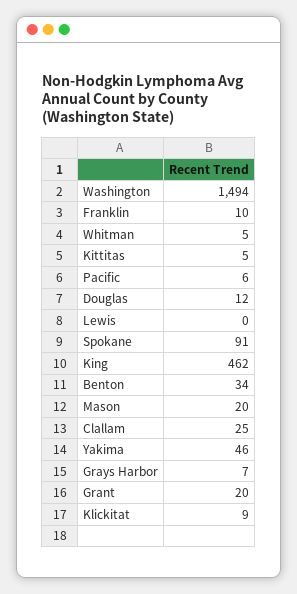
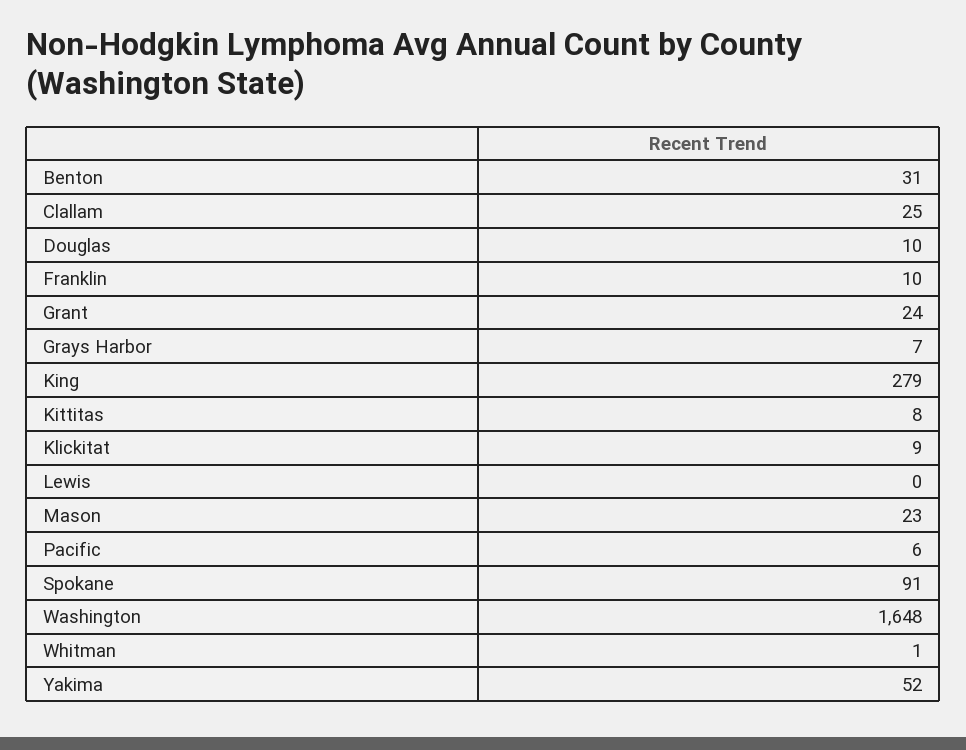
  {
-   "Washington": 1494,
+   "Washington": 1648,
    "Franklin": 10,
-   "Whitman": 5,
+   "Whitman": 1,
-   "Kittitas": 5,
+   "Kittitas": 8,
    "Pacific": 6,
-   "Douglas": 12,
+   "Douglas": 10,
    "Lewis": 0,
    "Spokane": 91,
-   "King": 462,
+   "King": 279,
-   "Benton": 34,
+   "Benton": 31,
-   "Mason": 20,
+   "Mason": 23,
    "Clallam": 25,
-   "Yakima": 46,
+   "Yakima": 52,
    "Grays Harbor": 7,
-   "Grant": 20,
+   "Grant": 24,
    "Klickitat": 9
  }

